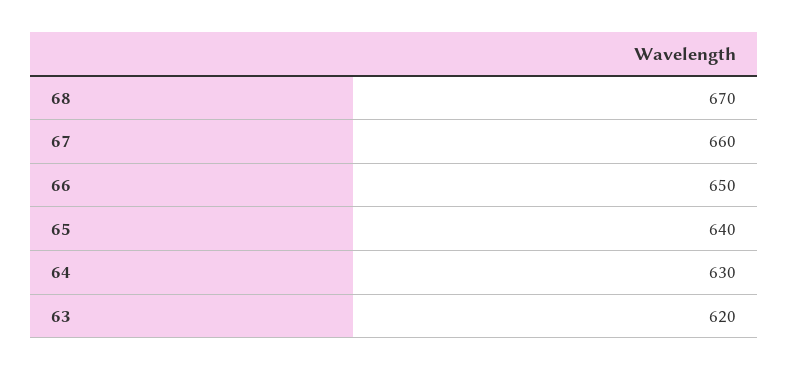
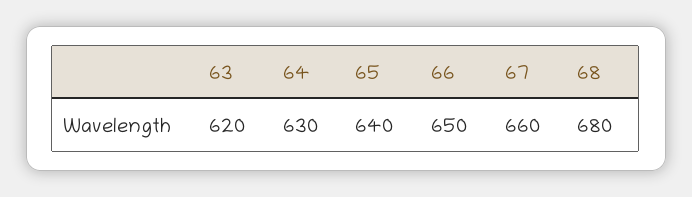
  {
-   "68": 670,
+   "68": 680,
    "67": 660,
    "66": 650,
    "65": 640,
    "64": 630,
    "63": 620
  }

